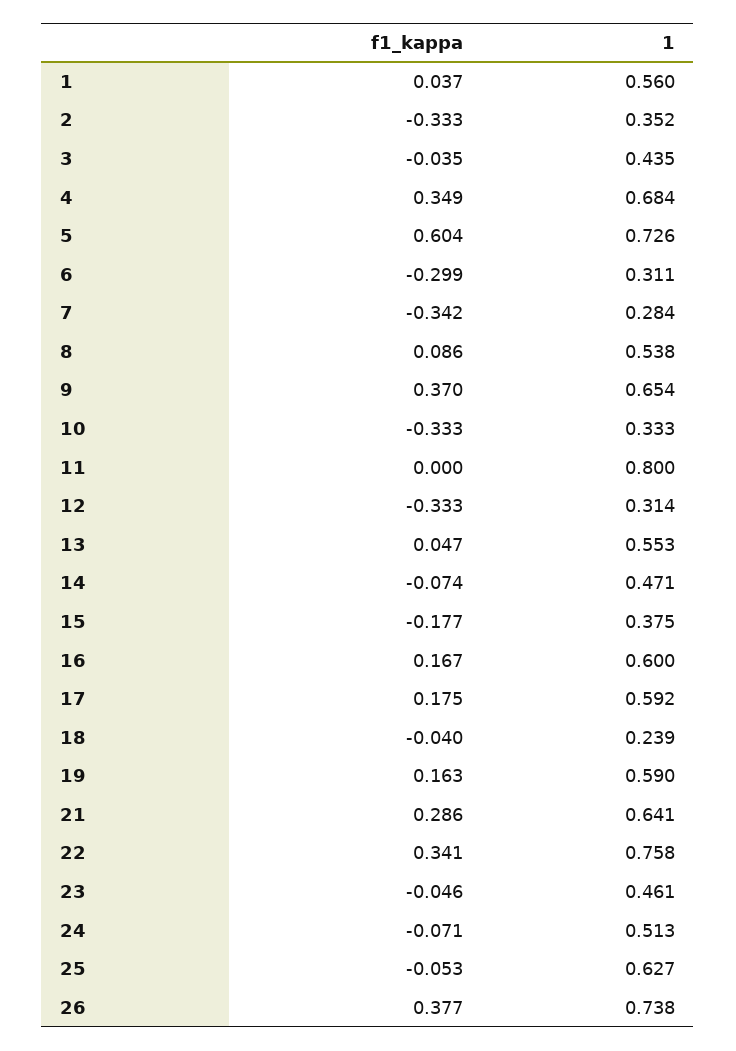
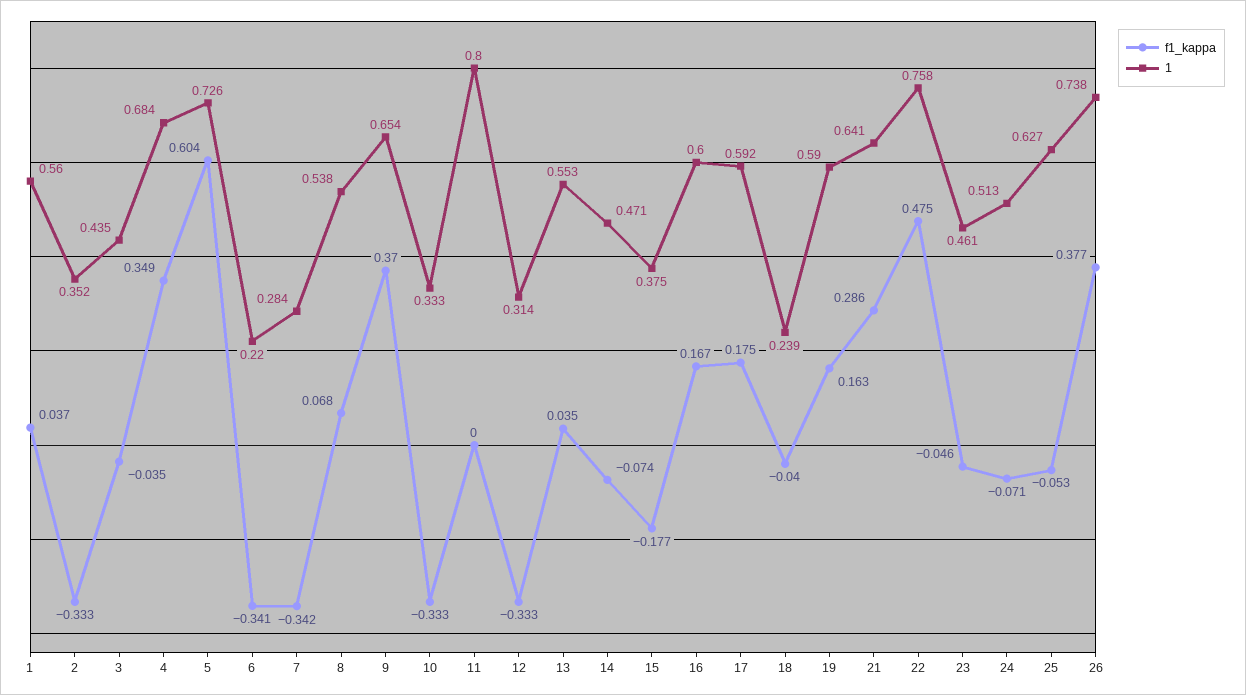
  {
    "f1_kappa": {
      "1": 0.037,
      "2": -0.333,
      "3": -0.035,
      "4": 0.349,
      "5": 0.604,
-     "6": -0.299,
+     "6": -0.341,
      "7": -0.342,
-     "8": 0.086,
+     "8": 0.068,
      "9": 0.37,
      "10": -0.333,
      "11": 0,
      "12": -0.333,
-     "13": 0.047,
+     "13": 0.035,
      "14": -0.074,
      "15": -0.177,
      "16": 0.167,
      "17": 0.175,
      "18": -0.04,
      "19": 0.163,
      "21": 0.286,
-     "22": 0.341,
+     "22": 0.475,
      "23": -0.046,
      "24": -0.071,
      "25": -0.053,
      "26": 0.377
    },
    "1": {
      "1": 0.56,
      "2": 0.352,
      "3": 0.435,
      "4": 0.684,
      "5": 0.726,
-     "6": 0.311,
+     "6": 0.22,
      "7": 0.284,
      "8": 0.538,
      "9": 0.654,
      "10": 0.333,
      "11": 0.8,
      "12": 0.314,
      "13": 0.553,
      "14": 0.471,
      "15": 0.375,
      "16": 0.6,
      "17": 0.592,
      "18": 0.239,
      "19": 0.59,
      "21": 0.641,
      "22": 0.758,
      "23": 0.461,
      "24": 0.513,
      "25": 0.627,
      "26": 0.738
    }
  }

